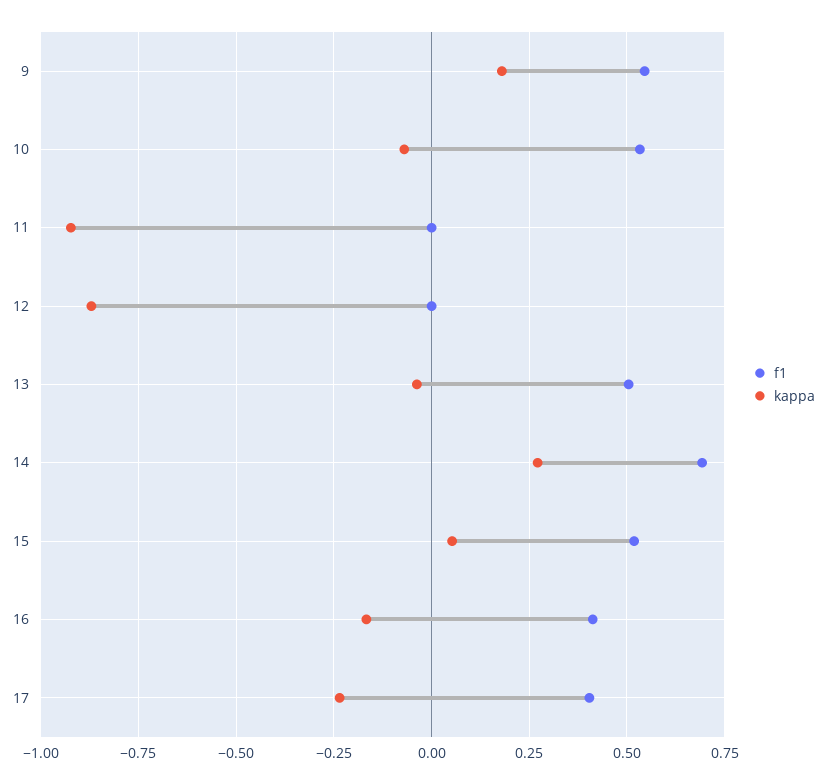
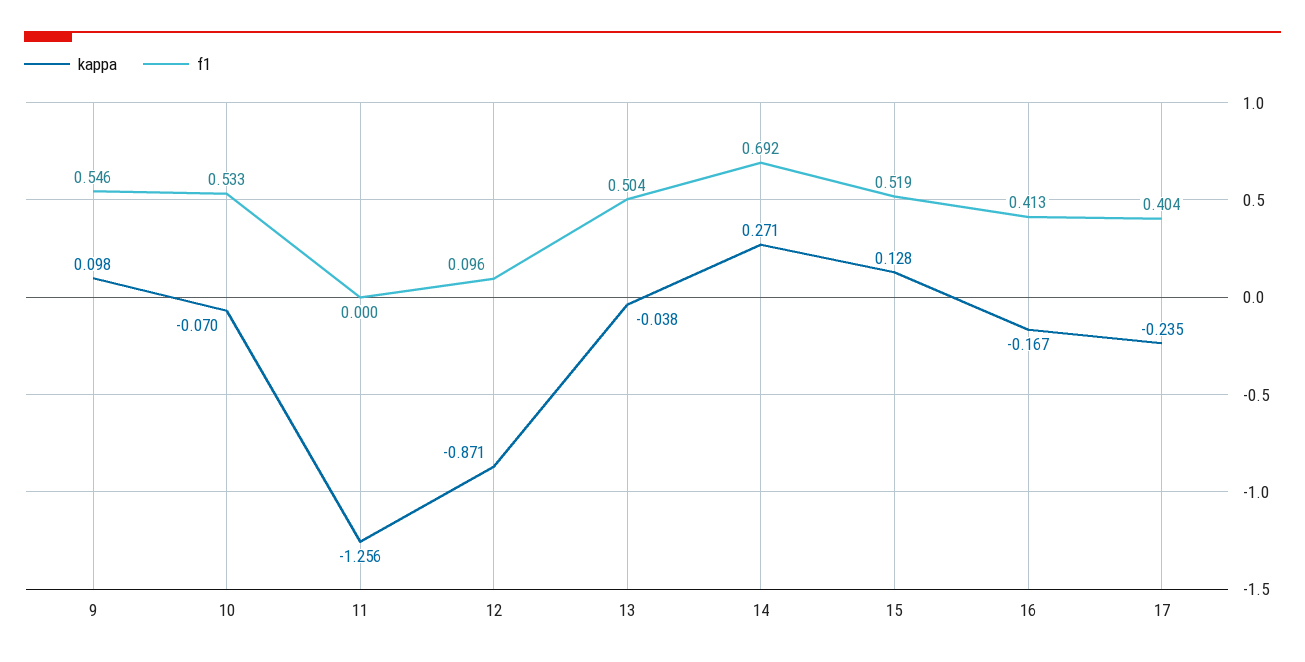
  {
    "f1": {
      "9": 0.546,
      "10": 0.533,
      "11": 0,
-     "12": 0,
+     "12": 0.096,
      "13": 0.504,
      "14": 0.692,
      "15": 0.519,
      "16": 0.413,
      "17": 0.404
    },
    "kappa": {
-     "9": 0.175,
+     "9": 0.098,
      "10": -0.07,
-     "11": -0.925,
+     "11": -1.256,
      "12": -0.871,
      "13": -0.038,
      "14": 0.271,
-     "15": 0.05,
+     "15": 0.128,
      "16": -0.167,
      "17": -0.235
    }
  }

